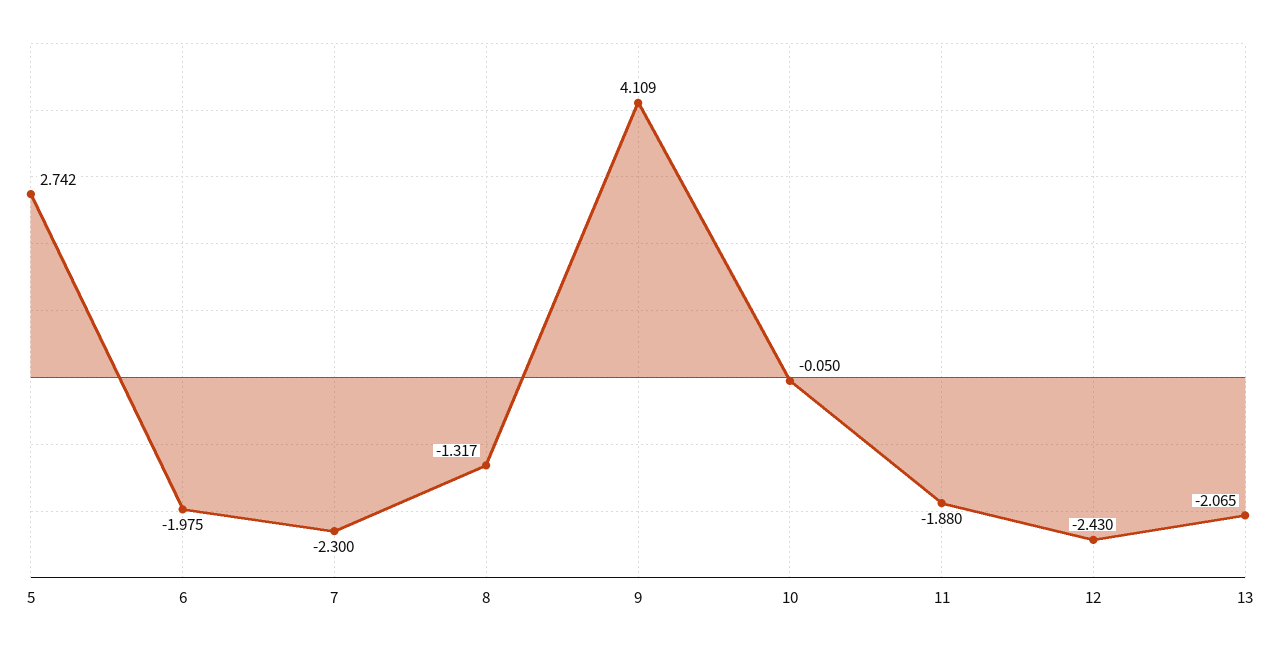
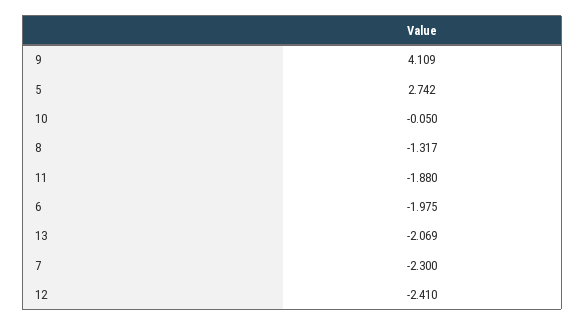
  {
    "5": 2.742,
    "6": -1.975,
    "7": -2.3,
    "8": -1.317,
    "9": 4.109,
    "10": -0.05,
    "11": -1.88,
-   "12": -2.43,
+   "12": -2.41,
-   "13": -2.065
+   "13": -2.069
  }

